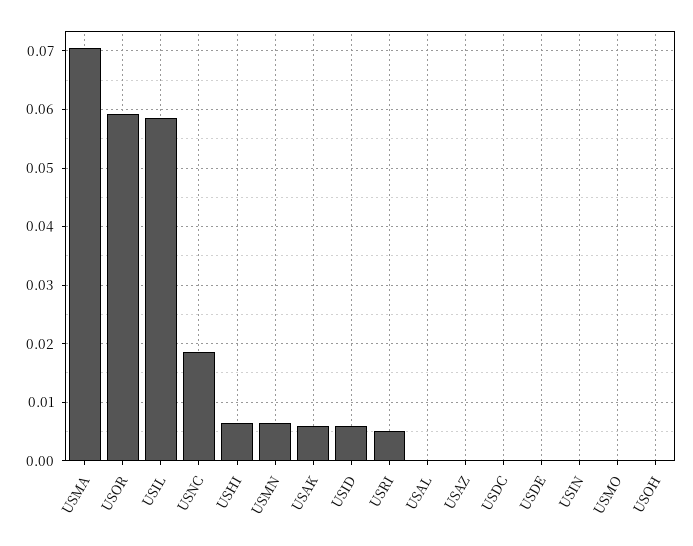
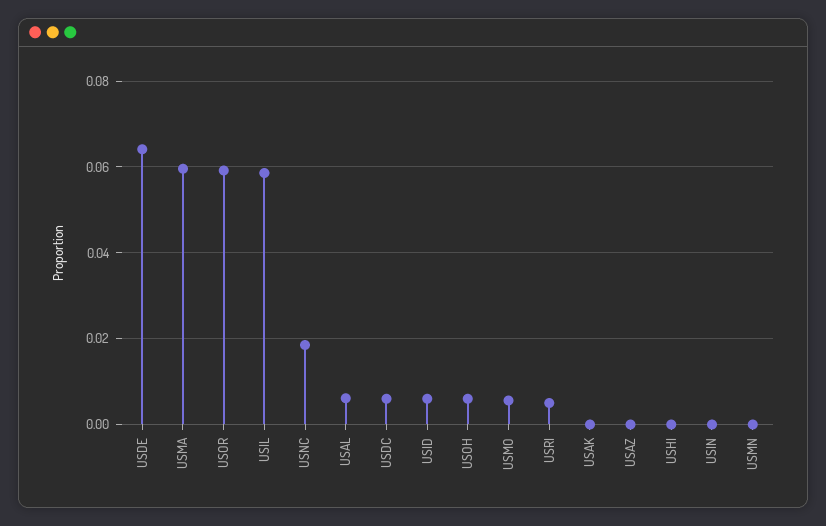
  {
-   "USMA": 0.07,
+   "USMA": 0.06,
    "USOR": 0.06,
    "USIL": 0.058,
    "USNC": 0.018,
-   "USHI": 0.006,
+   "USHI": 0,
-   "USMN": 0.006,
+   "USMN": 0,
-   "USAK": 0.006,
+   "USAK": 0,
    "USID": 0.006,
    "USRI": 0.006,
-   "USAL": 0,
+   "USAL": 0.006,
    "USAZ": 0,
-   "USDC": 0,
+   "USDC": 0.006,
-   "USDE": 0,
+   "USDE": 0.064,
    "USIN": 0,
-   "USMO": 0,
+   "USMO": 0.006,
-   "USOH": 0
+   "USOH": 0.006
  }

